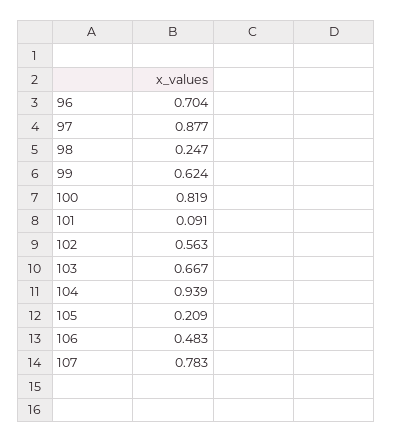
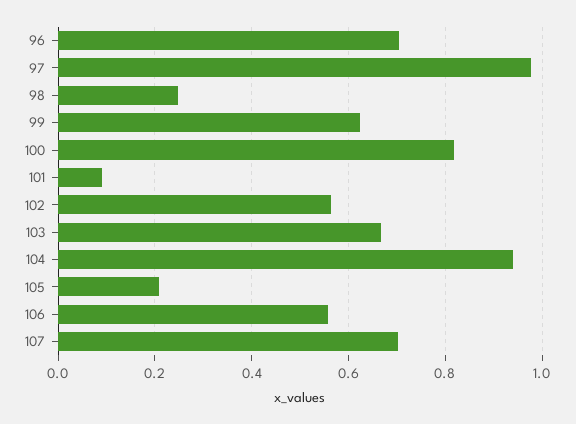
  {
    "96": 0.704,
-   "97": 0.877,
+   "97": 0.98,
    "98": 0.247,
    "99": 0.624,
    "100": 0.819,
    "101": 0.091,
    "102": 0.563,
    "103": 0.667,
    "104": 0.939,
    "105": 0.209,
-   "106": 0.483,
+   "106": 0.56,
-   "107": 0.783
+   "107": 0.7
  }

